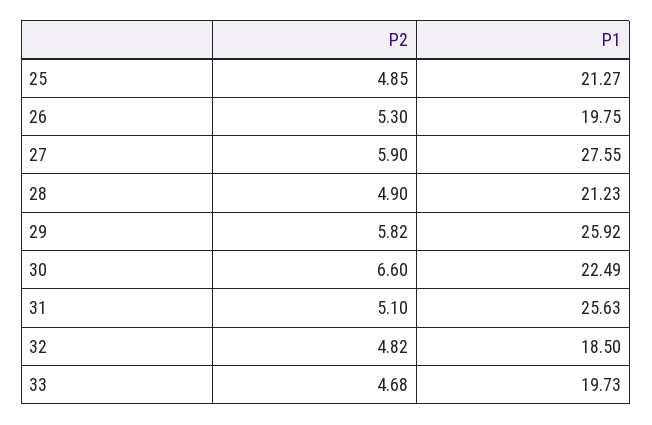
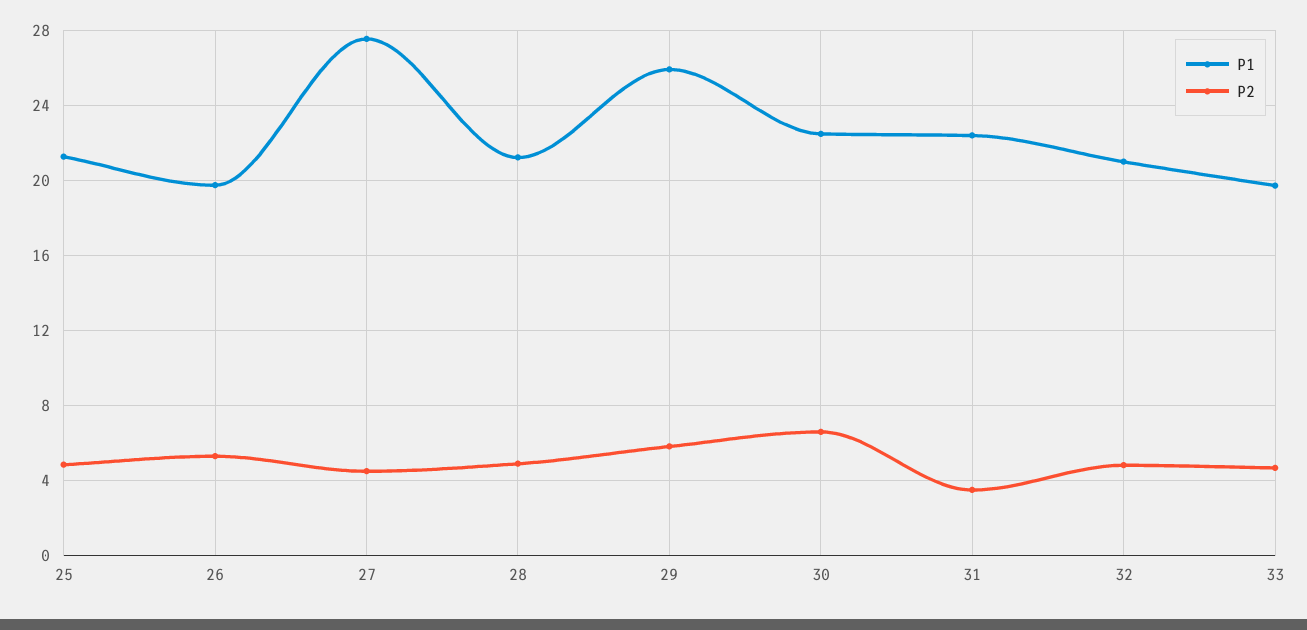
  {
    "P2": {
      "25": 4.85,
      "26": 5.3,
-     "27": 5.9,
+     "27": 4.5,
      "28": 4.9,
      "29": 5.82,
      "30": 6.6,
-     "31": 5.1,
+     "31": 3.5,
      "32": 4.82,
      "33": 4.68
    },
    "P1": {
      "25": 21.27,
      "26": 19.75,
      "27": 27.55,
      "28": 21.23,
      "29": 25.92,
      "30": 22.49,
-     "31": 25.63,
+     "31": 22.5,
-     "32": 18.5,
+     "32": 21,
      "33": 19.73
    }
  }

